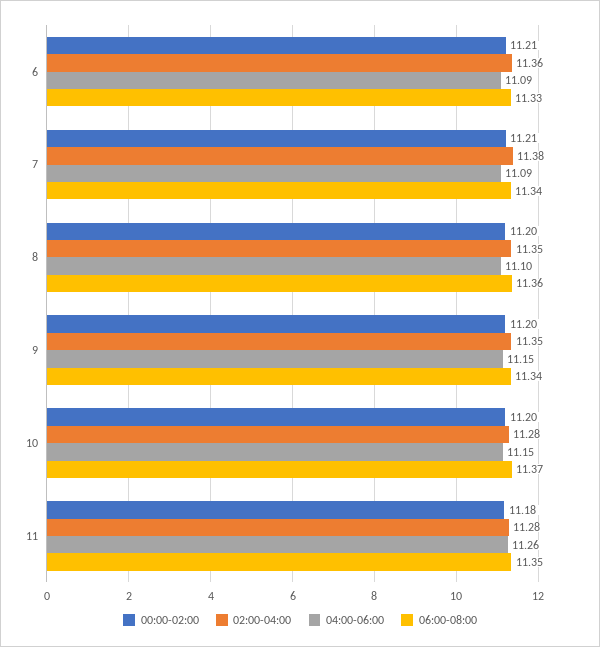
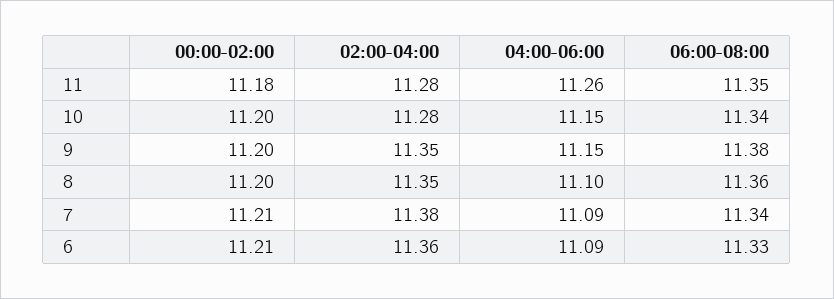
  {
    "00:00-02:00": {
      "6": 11.21,
      "7": 11.21,
      "8": 11.2,
      "9": 11.2,
      "10": 11.2,
      "11": 11.18
    },
    "02:00-04:00": {
      "6": 11.36,
      "7": 11.38,
      "8": 11.35,
      "9": 11.35,
      "10": 11.28,
      "11": 11.28
    },
    "04:00-06:00": {
      "6": 11.09,
      "7": 11.09,
      "8": 11.1,
      "9": 11.15,
      "10": 11.15,
      "11": 11.26
    },
    "06:00-08:00": {
      "6": 11.33,
      "7": 11.34,
      "8": 11.36,
-     "9": 11.34,
+     "9": 11.38,
-     "10": 11.37,
+     "10": 11.34,
      "11": 11.35
    }
  }

